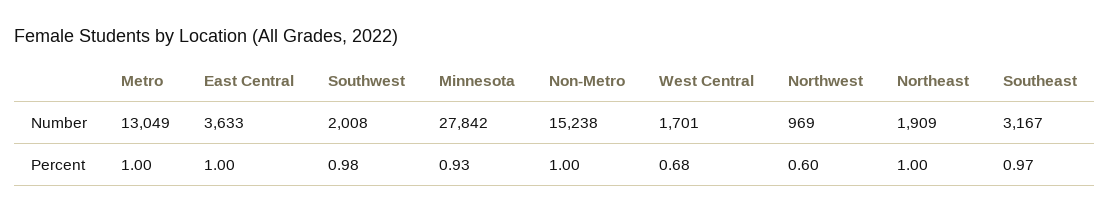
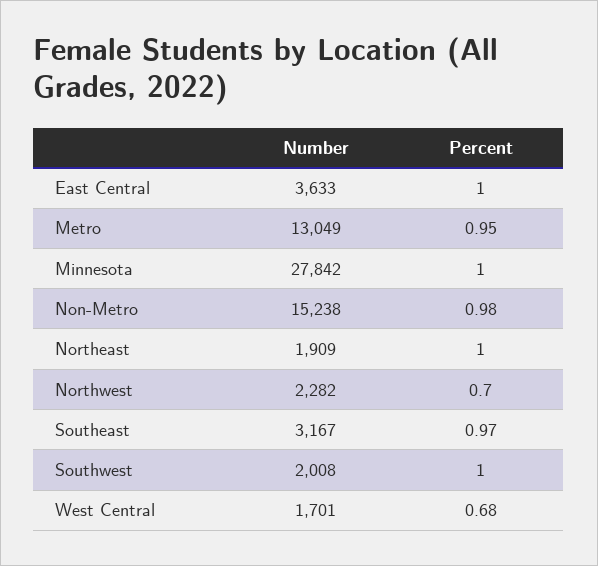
  {
    "Metro": {
      "Number": 13049,
-     "Percent": 1
+     "Percent": 0.95
    },
    "East Central": {
      "Number": 3633,
      "Percent": 1
    },
    "Southwest": {
      "Number": 2008,
-     "Percent": 0.98
+     "Percent": 1
    },
    "Minnesota": {
      "Number": 27842,
-     "Percent": 0.93
+     "Percent": 1
    },
    "Non-Metro": {
      "Number": 15238,
-     "Percent": 1
+     "Percent": 0.98
    },
    "West Central": {
      "Number": 1701,
      "Percent": 0.68
    },
    "Northwest": {
-     "Number": 969,
+     "Number": 2282,
-     "Percent": 0.6
+     "Percent": 0.7
    },
    "Northeast": {
      "Number": 1909,
      "Percent": 1
    },
    "Southeast": {
      "Number": 3167,
      "Percent": 0.97
    }
  }

